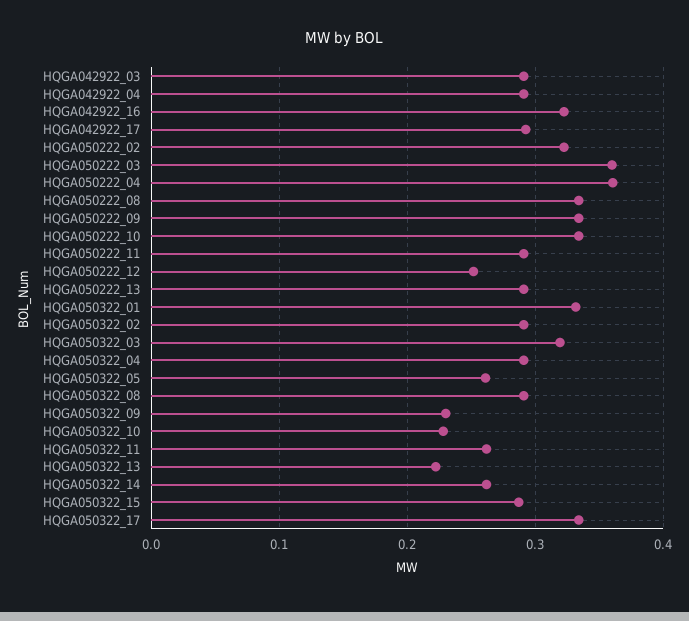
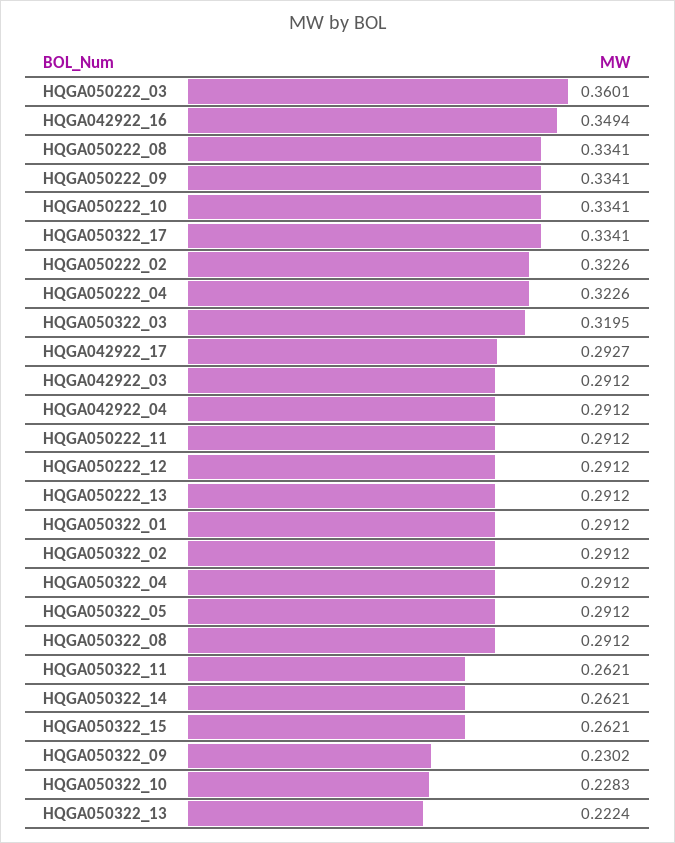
  {
    "HQGA042922_03": 0.2912,
    "HQGA042922_04": 0.2912,
-   "HQGA042922_16": 0.32,
+   "HQGA042922_16": 0.3494,
    "HQGA042922_17": 0.2927,
    "HQGA050222_02": 0.3226,
    "HQGA050222_03": 0.3601,
-   "HQGA050222_04": 0.36,
+   "HQGA050222_04": 0.3226,
    "HQGA050222_08": 0.3341,
    "HQGA050222_09": 0.3341,
    "HQGA050222_10": 0.3341,
    "HQGA050222_11": 0.2912,
-   "HQGA050222_12": 0.25,
+   "HQGA050222_12": 0.2912,
    "HQGA050222_13": 0.2912,
-   "HQGA050322_01": 0.33,
+   "HQGA050322_01": 0.2912,
    "HQGA050322_02": 0.2912,
    "HQGA050322_03": 0.3195,
    "HQGA050322_04": 0.2912,
-   "HQGA050322_05": 0.26,
+   "HQGA050322_05": 0.2912,
    "HQGA050322_08": 0.2912,
    "HQGA050322_09": 0.2302,
    "HQGA050322_10": 0.2283,
    "HQGA050322_11": 0.2621,
    "HQGA050322_13": 0.2224,
    "HQGA050322_14": 0.2621,
-   "HQGA050322_15": 0.29,
+   "HQGA050322_15": 0.2621,
    "HQGA050322_17": 0.3341
  }

